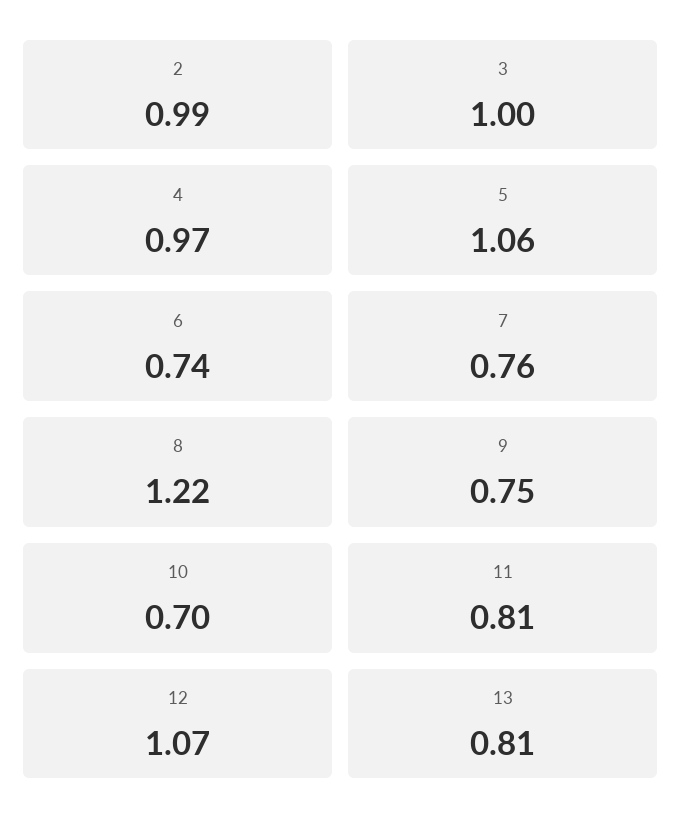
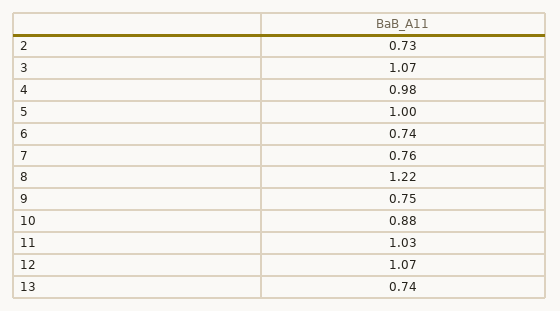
  {
-   "2": 0.99,
+   "2": 0.73,
-   "3": 1,
+   "3": 1.07,
-   "4": 0.97,
+   "4": 0.98,
-   "5": 1.06,
+   "5": 1,
    "6": 0.74,
    "7": 0.76,
    "8": 1.22,
    "9": 0.75,
-   "10": 0.7,
+   "10": 0.88,
-   "11": 0.81,
+   "11": 1.03,
    "12": 1.07,
-   "13": 0.81
+   "13": 0.74
  }

